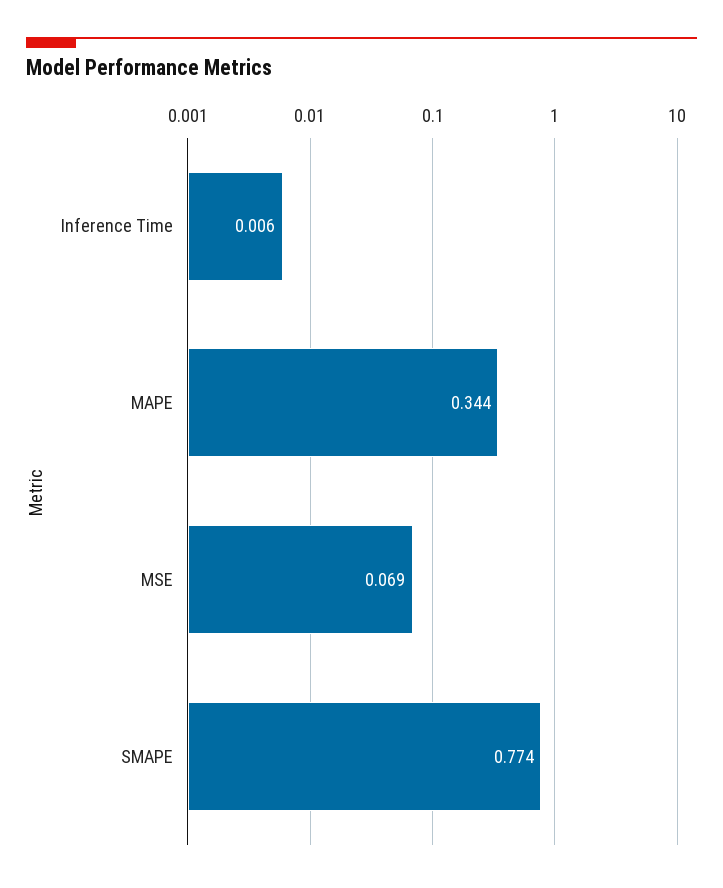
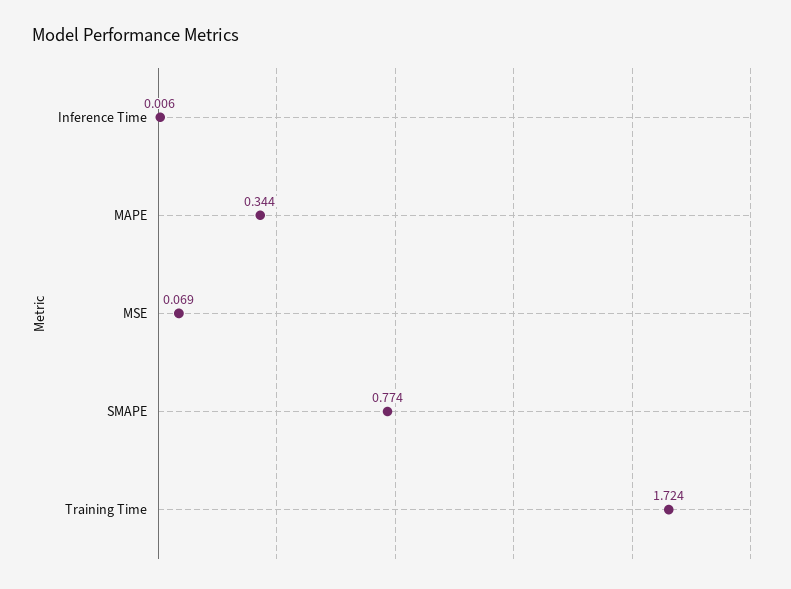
  {
    "Inference Time": 0.006,
    "MAPE": 0.344,
    "MSE": 0.069,
-   "SMAPE": 0.774
+   "SMAPE": 0.774,
+   "Training Time": 1.724
  }

